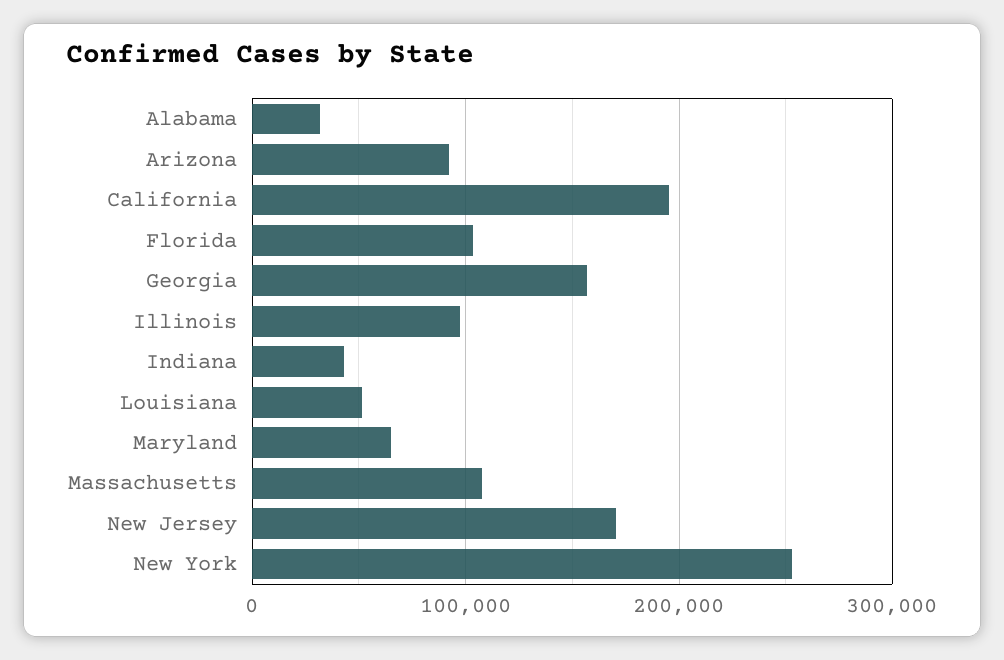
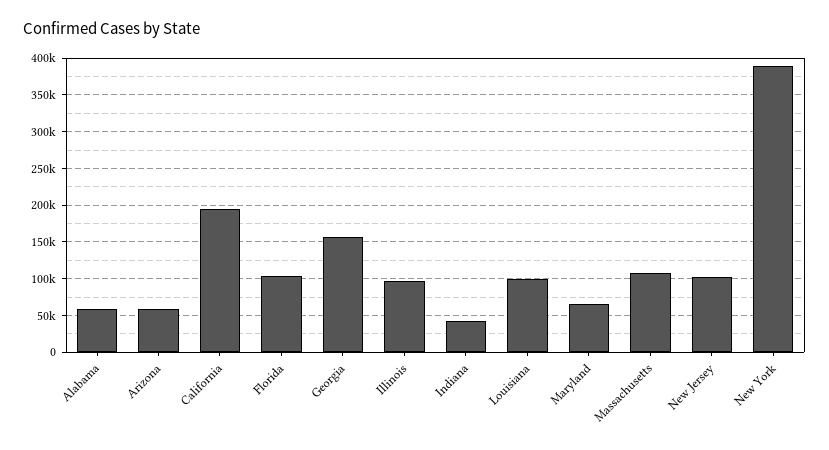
  {
-   "Alabama": 30000,
+   "Alabama": 60000,
-   "Arizona": 90000,
+   "Arizona": 60000,
    "California": 200000,
    "Florida": 100000,
    "Georgia": 160000,
    "Illinois": 100000,
    "Indiana": 40000,
-   "Louisiana": 50000,
+   "Louisiana": 100000,
    "Maryland": 70000,
    "Massachusetts": 110000,
-   "New Jersey": 170000,
+   "New Jersey": 100000,
-   "New York": 250000
+   "New York": 390000
  }

